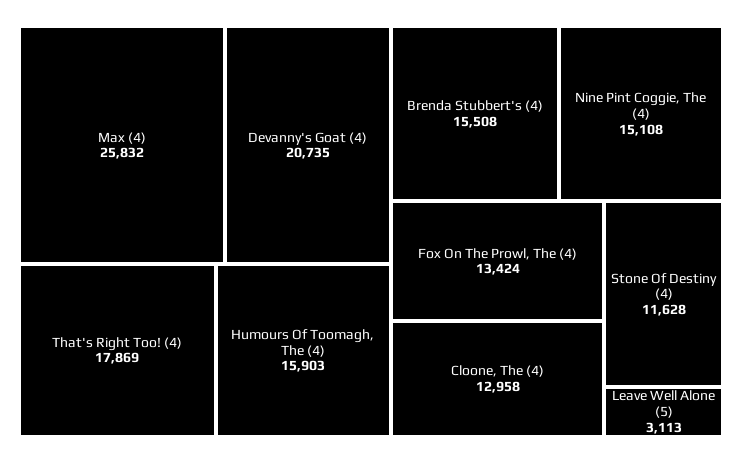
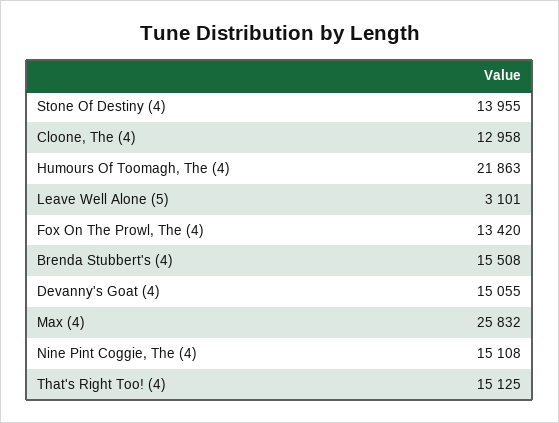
  {
    "Max (4)": 25832,
-   "Devanny's Goat (4)": 20735,
+   "Devanny's Goat (4)": 15055,
-   "That's Right Too! (4)": 17869,
+   "That's Right Too! (4)": 15125,
-   "Humours Of Toomagh, The (4)": 15903,
+   "Humours Of Toomagh, The (4)": 21863,
    "Brenda Stubbert's (4)": 15508,
    "Nine Pint Coggie, The (4)": 15108,
-   "Fox On The Prowl, The (4)": 13424,
+   "Fox On The Prowl, The (4)": 13420,
    "Cloone, The (4)": 12958,
-   "Stone Of Destiny (4)": 11628,
+   "Stone Of Destiny (4)": 13955,
-   "Leave Well Alone (5)": 3113
+   "Leave Well Alone (5)": 3101
  }

